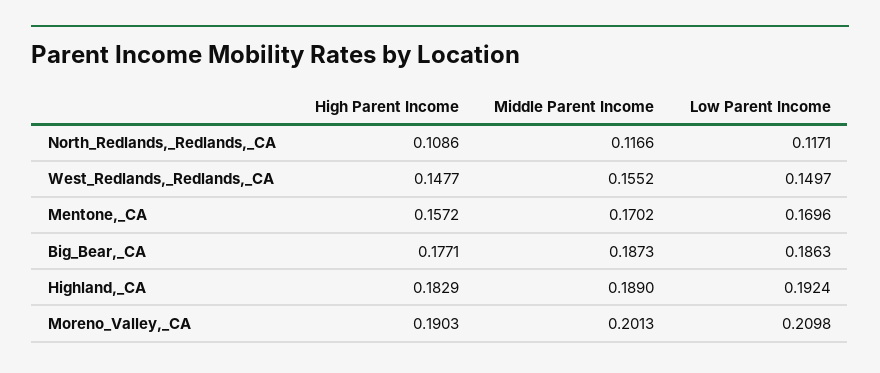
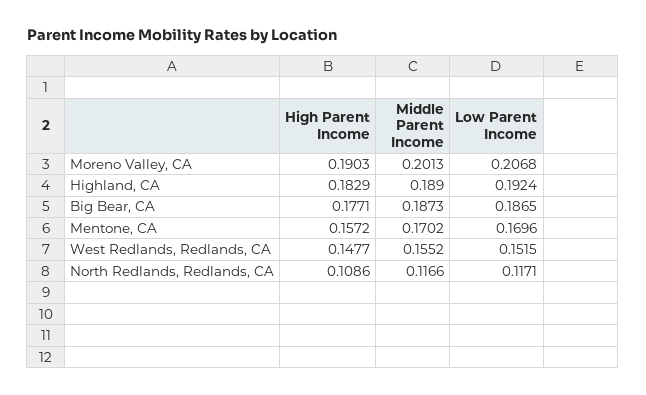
  {
    "High Parent Income": {
      "North_Redlands,_Redlands,_CA": 0.1086,
      "West_Redlands,_Redlands,_CA": 0.1477,
      "Mentone,_CA": 0.1572,
      "Big_Bear,_CA": 0.1771,
      "Highland,_CA": 0.1829,
      "Moreno_Valley,_CA": 0.1903
    },
    "Middle Parent Income": {
      "North_Redlands,_Redlands,_CA": 0.1166,
      "West_Redlands,_Redlands,_CA": 0.1552,
      "Mentone,_CA": 0.1702,
      "Big_Bear,_CA": 0.1873,
      "Highland,_CA": 0.189,
      "Moreno_Valley,_CA": 0.2013
    },
    "Low Parent Income": {
      "North_Redlands,_Redlands,_CA": 0.1171,
-     "West_Redlands,_Redlands,_CA": 0.1497,
+     "West_Redlands,_Redlands,_CA": 0.1515,
      "Mentone,_CA": 0.1696,
-     "Big_Bear,_CA": 0.1863,
+     "Big_Bear,_CA": 0.1865,
      "Highland,_CA": 0.1924,
-     "Moreno_Valley,_CA": 0.2098
+     "Moreno_Valley,_CA": 0.2068
    }
  }

